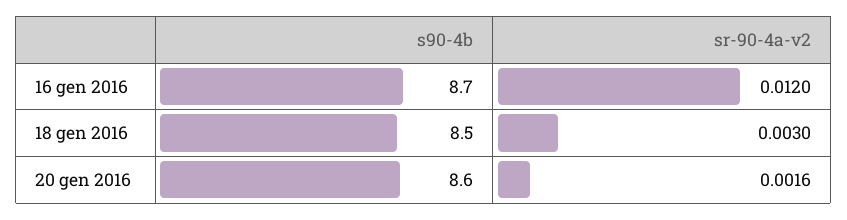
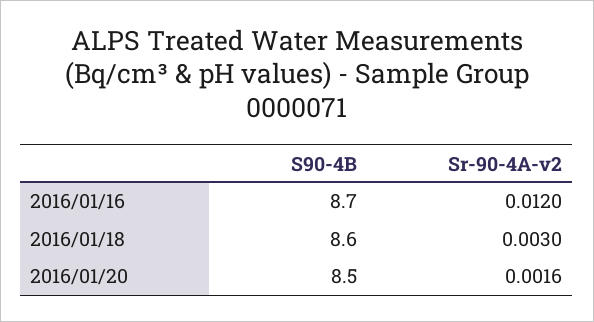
  {
    "s90-4b": {
      "16 gen 2016": 8.7,
-     "18 gen 2016": 8.5,
+     "18 gen 2016": 8.6,
-     "20 gen 2016": 8.6
+     "20 gen 2016": 8.5
    },
    "sr-90-4a-v2": {
      "16 gen 2016": 0.012,
      "18 gen 2016": 0.003,
      "20 gen 2016": 0.0016
    }
  }

